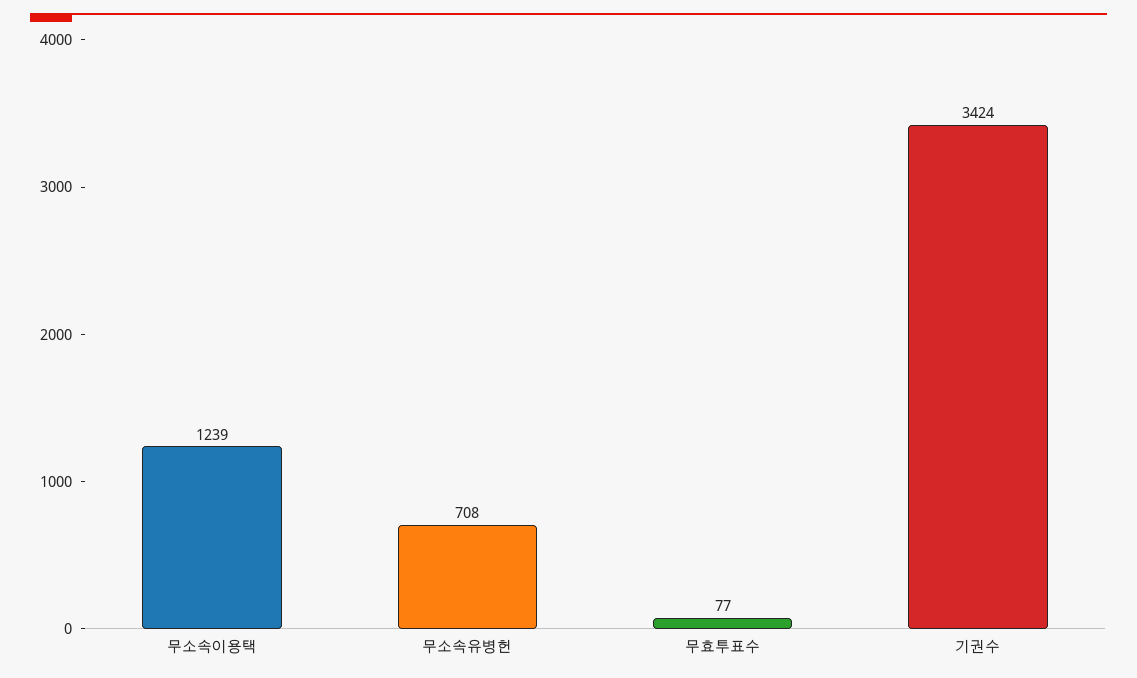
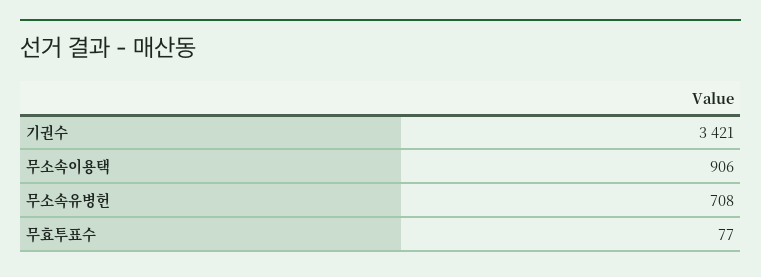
  {
-   "무소속이용택": 1239,
+   "무소속이용택": 906,
    "무소속유병헌": 708,
    "무효투표수": 77,
-   "기권수": 3424
+   "기권수": 3421
  }

